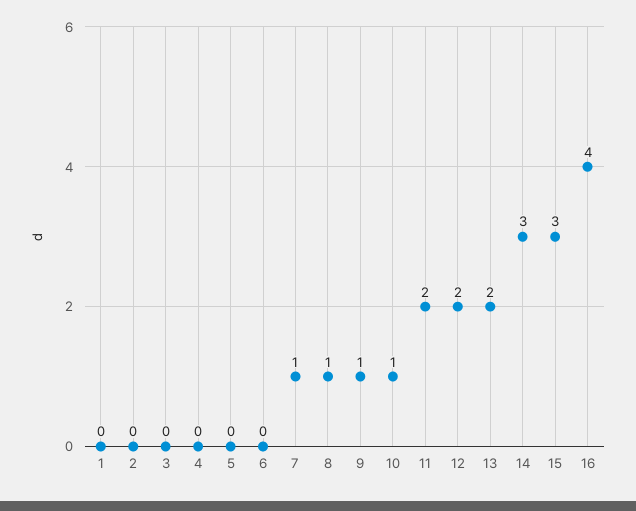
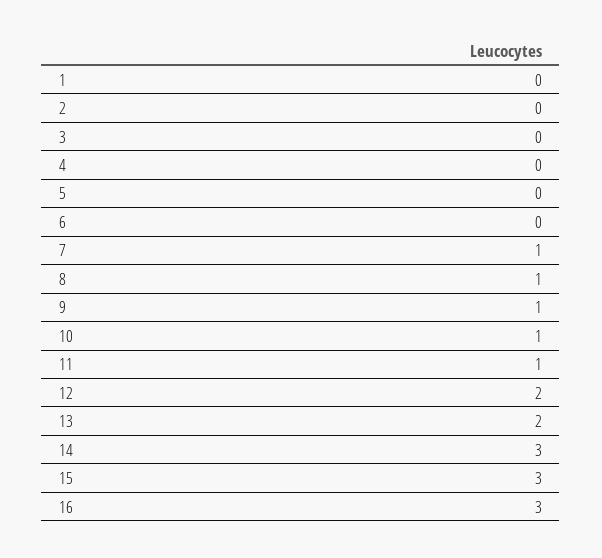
  {
    "1": 0,
    "2": 0,
    "3": 0,
    "4": 0,
    "5": 0,
    "6": 0,
    "7": 1,
    "8": 1,
    "9": 1,
    "10": 1,
-   "11": 2,
+   "11": 1,
    "12": 2,
    "13": 2,
    "14": 3,
    "15": 3,
-   "16": 4
+   "16": 3
  }

